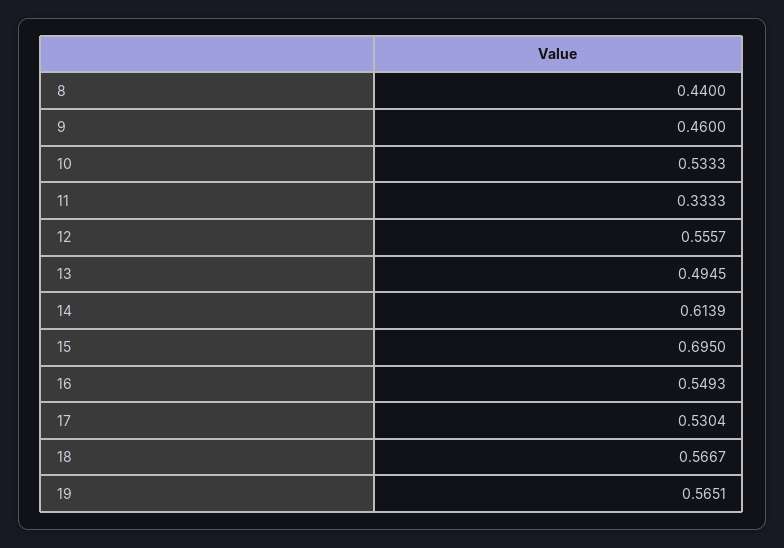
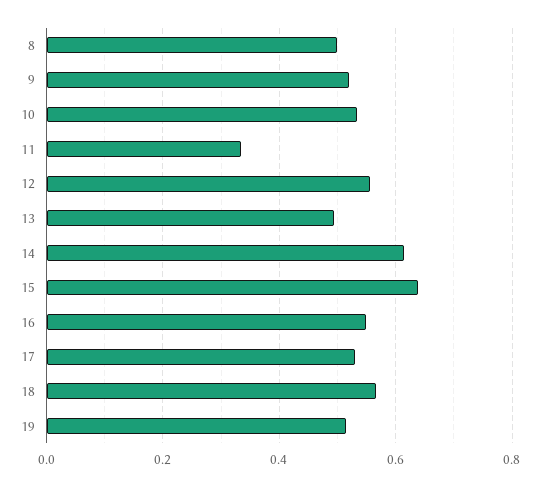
  {
-   "8": 0.44,
+   "8": 0.5,
-   "9": 0.46,
+   "9": 0.52,
    "10": 0.5333,
    "11": 0.3333,
    "12": 0.5557,
    "13": 0.4945,
    "14": 0.6139,
-   "15": 0.695,
+   "15": 0.64,
    "16": 0.5493,
    "17": 0.5304,
    "18": 0.5667,
-   "19": 0.5651
+   "19": 0.52
  }

